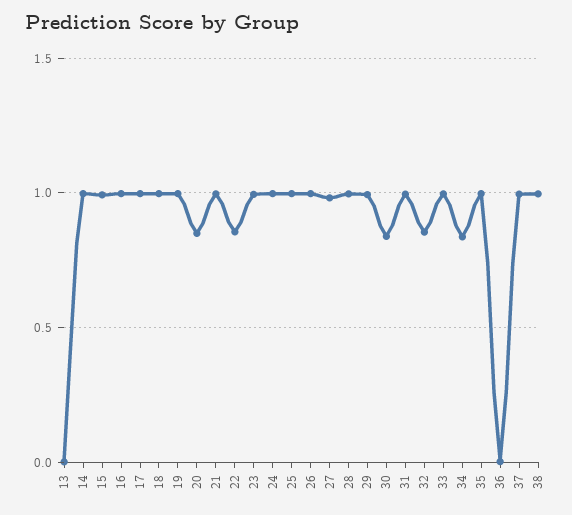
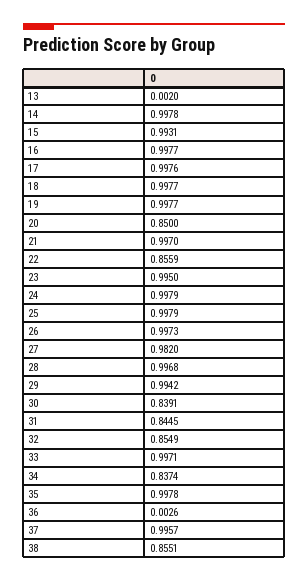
  {
    "13": 0.002,
    "14": 0.9978,
    "15": 0.9931,
    "16": 0.9977,
    "17": 0.9976,
    "18": 0.9977,
    "19": 0.9977,
    "20": 0.85,
    "21": 0.997,
    "22": 0.8559,
    "23": 0.995,
    "24": 0.9979,
    "25": 0.9979,
    "26": 0.9973,
    "27": 0.982,
    "28": 0.9968,
    "29": 0.9942,
    "30": 0.8391,
-   "31": 1,
+   "31": 0.8445,
    "32": 0.8549,
    "33": 0.9971,
    "34": 0.8374,
    "35": 0.9978,
    "36": 0.0026,
    "37": 0.9957,
-   "38": 1
+   "38": 0.8551
  }

